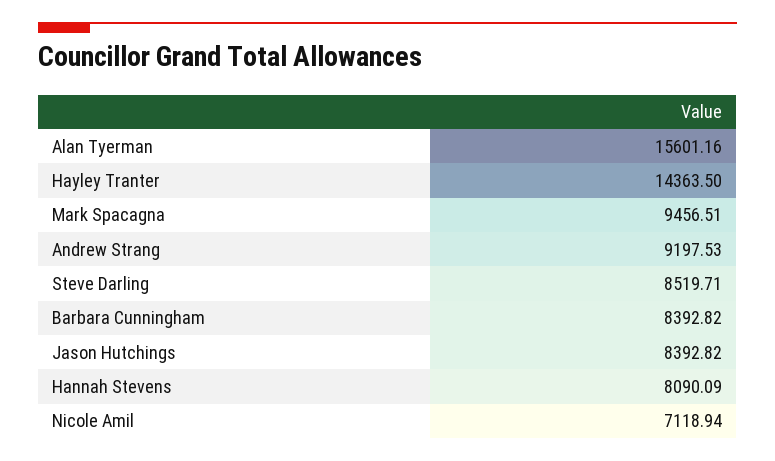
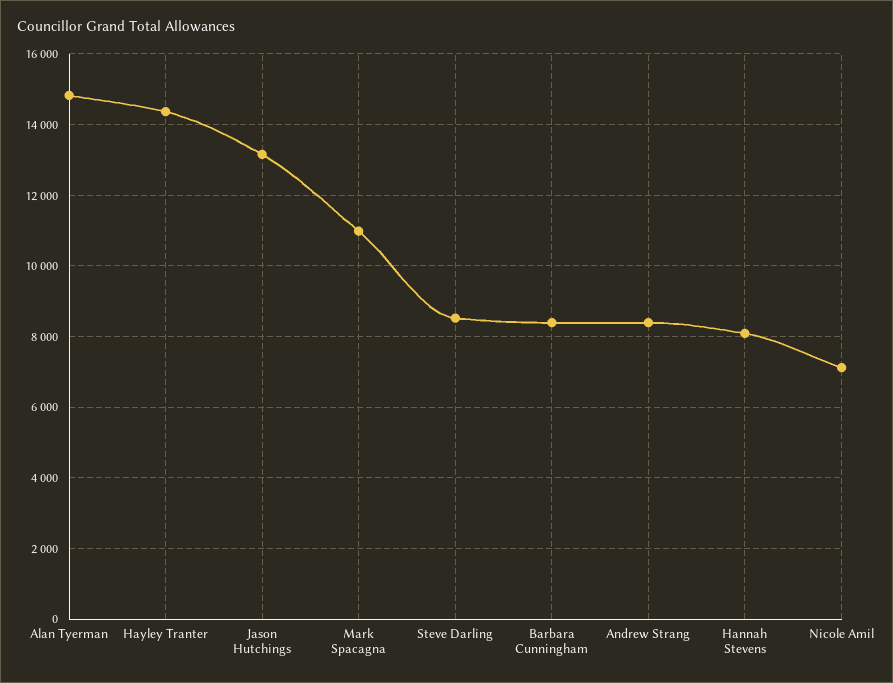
  {
-   "Alan Tyerman": 15601.16,
+   "Alan Tyerman": 14800,
    "Hayley Tranter": 14363.5,
-   "Mark Spacagna": 9456.51,
+   "Mark Spacagna": 11000,
-   "Andrew Strang": 9197.53,
+   "Andrew Strang": 8400,
    "Steve Darling": 8519.71,
    "Barbara Cunningham": 8392.82,
-   "Jason Hutchings": 8392.82,
+   "Jason Hutchings": 13200,
    "Hannah Stevens": 8090.09,
    "Nicole Amil": 7118.94
  }

